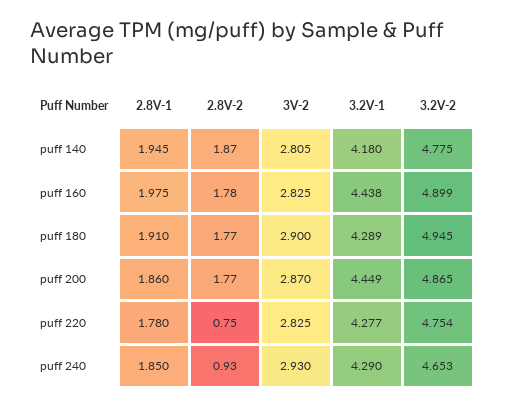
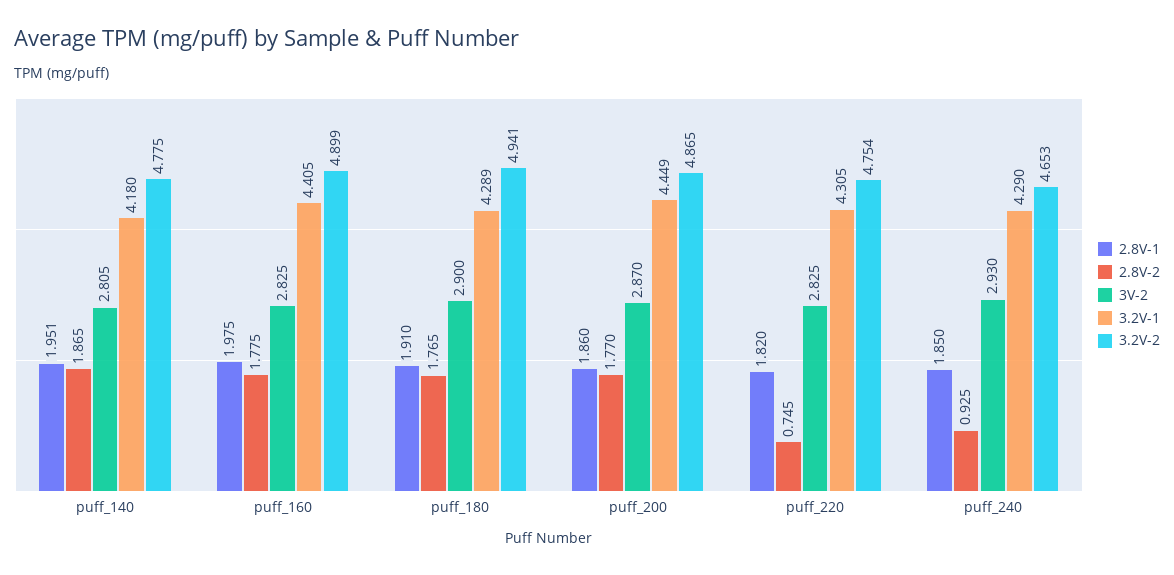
  {
    "2.8V-1": {
-     "puff 140": 1.945,
+     "puff 140": 1.951,
      "puff 160": 1.975,
      "puff 180": 1.91,
      "puff 200": 1.86,
-     "puff 220": 1.78,
+     "puff 220": 1.82,
      "puff 240": 1.85
    },
    "2.8V-2": {
      "puff 140": 1.865,
      "puff 160": 1.775,
      "puff 180": 1.765,
      "puff 200": 1.77,
      "puff 220": 0.745,
      "puff 240": 0.925
    },
    "3V-2": {
      "puff 140": 2.805,
      "puff 160": 2.825,
      "puff 180": 2.9,
      "puff 200": 2.87,
      "puff 220": 2.825,
      "puff 240": 2.93
    },
    "3.2V-1": {
      "puff 140": 4.18,
-     "puff 160": 4.438,
+     "puff 160": 4.405,
      "puff 180": 4.289,
      "puff 200": 4.449,
-     "puff 220": 4.277,
+     "puff 220": 4.305,
      "puff 240": 4.29
    },
    "3.2V-2": {
      "puff 140": 4.775,
      "puff 160": 4.899,
-     "puff 180": 4.945,
+     "puff 180": 4.941,
      "puff 200": 4.865,
      "puff 220": 4.754,
      "puff 240": 4.653
    }
  }

